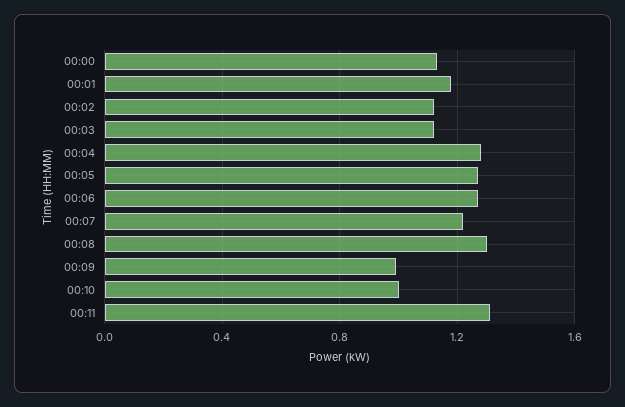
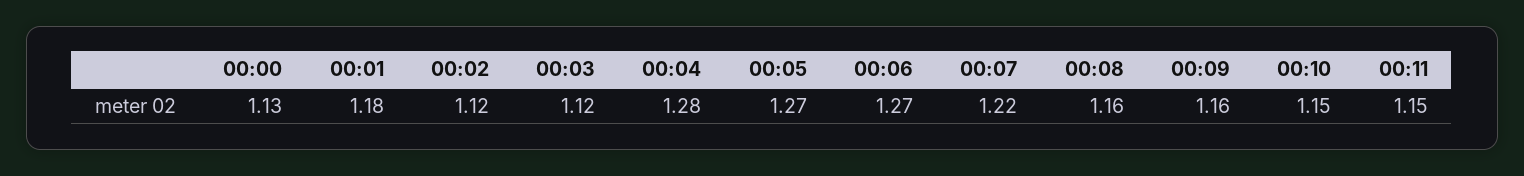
  {
    "00:00": 1.13,
    "00:01": 1.18,
    "00:02": 1.12,
    "00:03": 1.12,
    "00:04": 1.28,
    "00:05": 1.27,
    "00:06": 1.27,
    "00:07": 1.22,
-   "00:08": 1.3,
+   "00:08": 1.16,
-   "00:09": 1,
+   "00:09": 1.16,
-   "00:10": 1,
+   "00:10": 1.15,
-   "00:11": 1.3
+   "00:11": 1.15
  }

